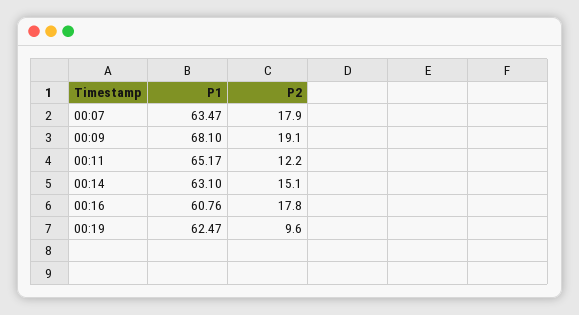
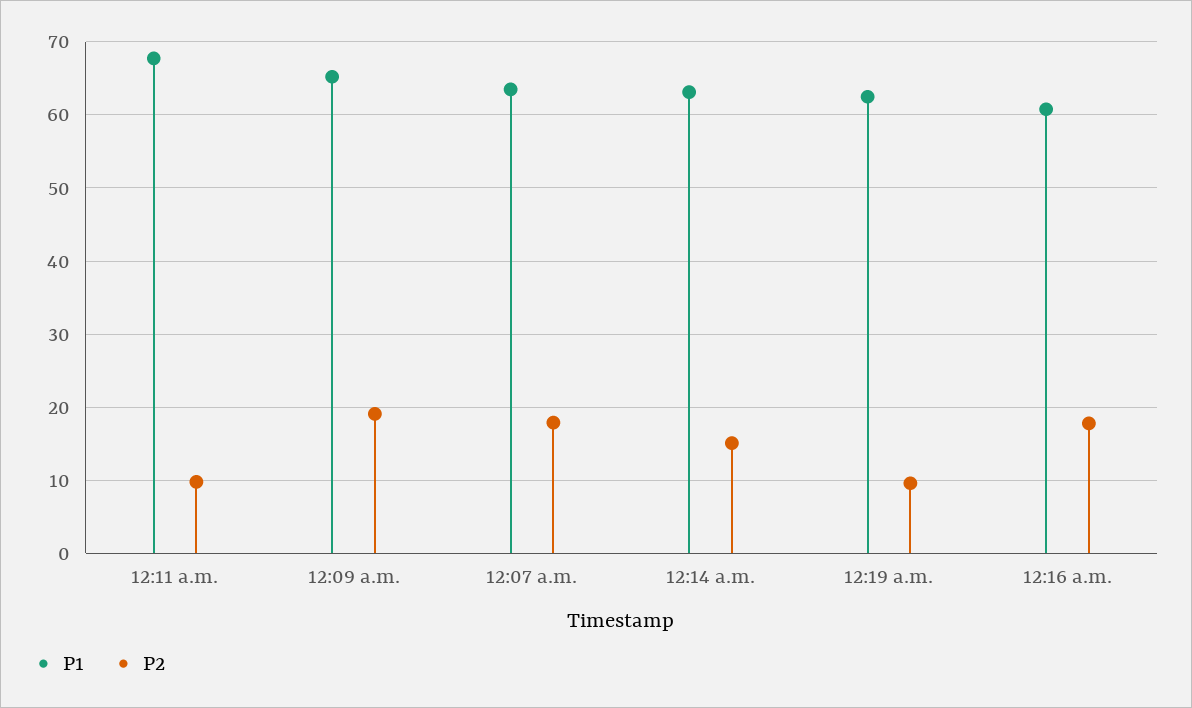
  {
    "P1": {
      "00:07": 63.47,
-     "00:09": 68.1,
+     "00:09": 65,
-     "00:11": 65.17,
+     "00:11": 68,
      "00:14": 63.1,
      "00:16": 60.76,
      "00:19": 62.47
    },
    "P2": {
      "00:07": 17.9,
      "00:09": 19.1,
-     "00:11": 12.2,
+     "00:11": 10,
      "00:14": 15.1,
      "00:16": 17.8,
      "00:19": 9.6
    }
  }

